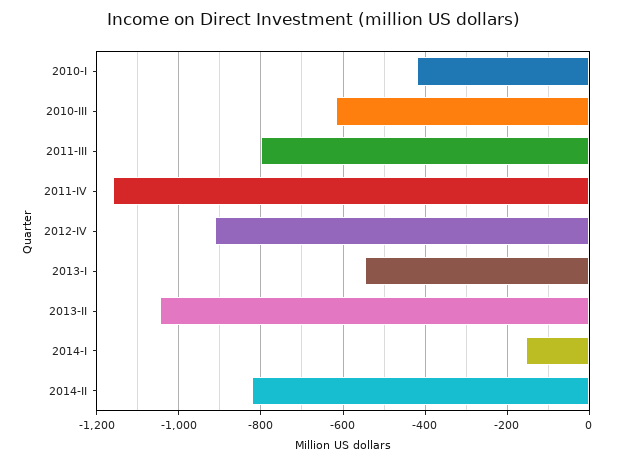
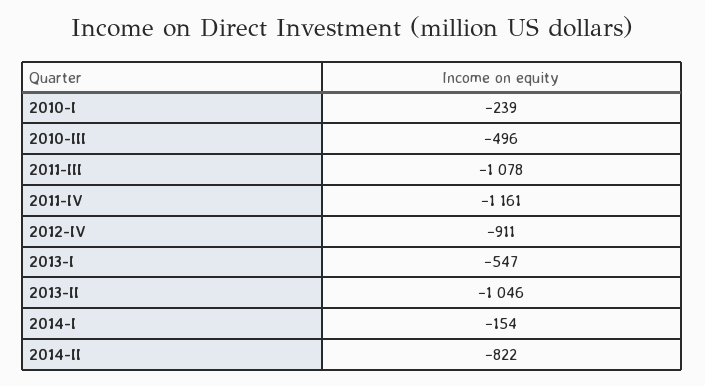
  {
-   "2010-I": -420,
+   "2010-I": -239,
-   "2010-III": -620,
+   "2010-III": -496,
-   "2011-III": -800,
+   "2011-III": -1078,
    "2011-IV": -1161,
    "2012-IV": -911,
    "2013-I": -547,
    "2013-II": -1046,
    "2014-I": -154,
    "2014-II": -822
  }

